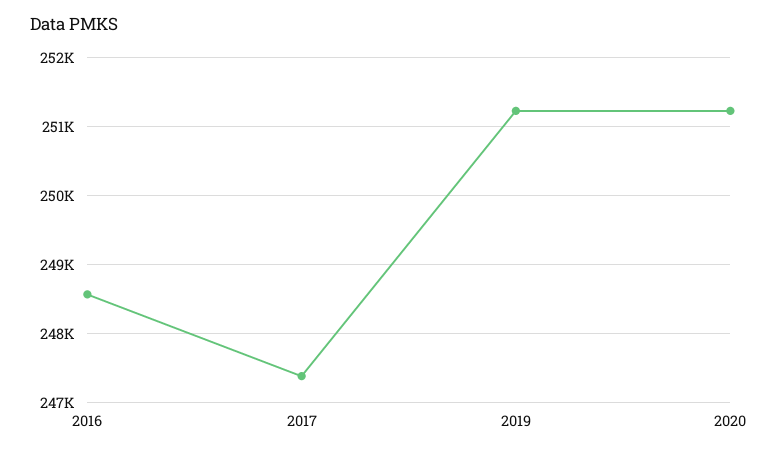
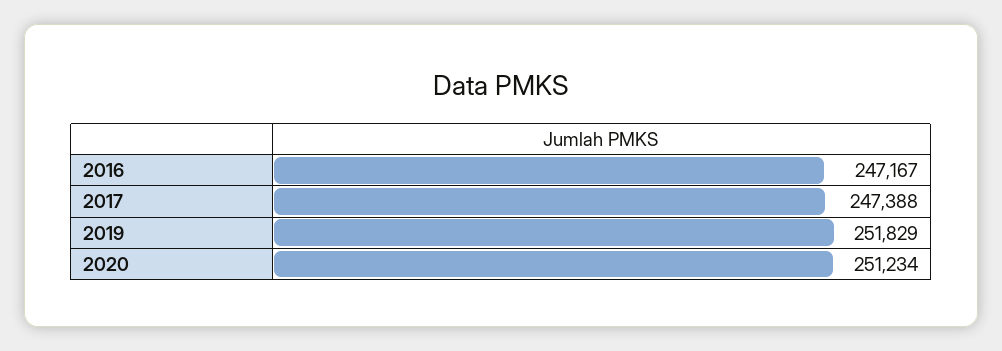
  {
-   "2016": 248600,
+   "2016": 247167,
    "2017": 247388,
-   "2019": 251200,
+   "2019": 251829,
    "2020": 251234
  }

